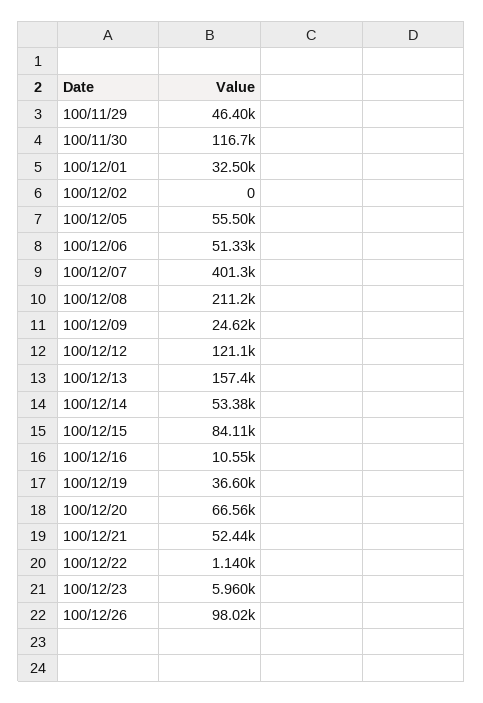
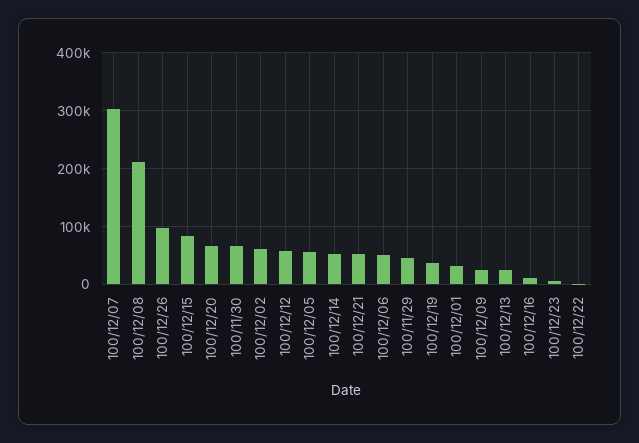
  {
    "100/11/29": 46400,
-   "100/11/30": 116700,
+   "100/11/30": 60000,
    "100/12/01": 32500,
-   "100/12/02": 0,
+   "100/12/02": 60000,
    "100/12/05": 55500,
    "100/12/06": 51330,
-   "100/12/07": 401300,
+   "100/12/07": 300000,
    "100/12/08": 211200,
    "100/12/09": 24620,
-   "100/12/12": 121100,
+   "100/12/12": 60000,
-   "100/12/13": 157400,
+   "100/12/13": 20000,
    "100/12/14": 53380,
    "100/12/15": 84110,
    "100/12/16": 10550,
    "100/12/19": 36600,
    "100/12/20": 66560,
    "100/12/21": 52440,
    "100/12/22": 1140,
    "100/12/23": 5960,
    "100/12/26": 98020
  }

